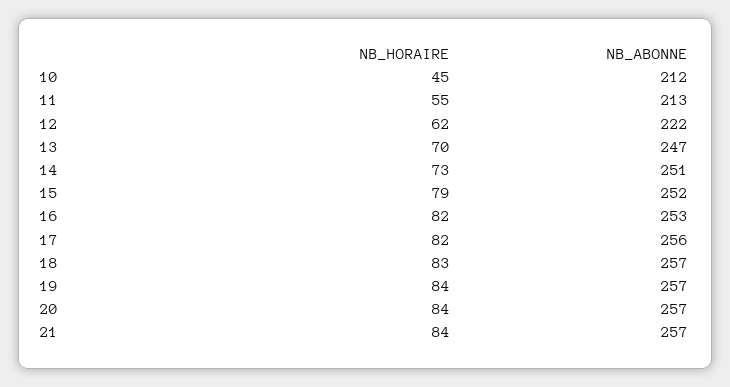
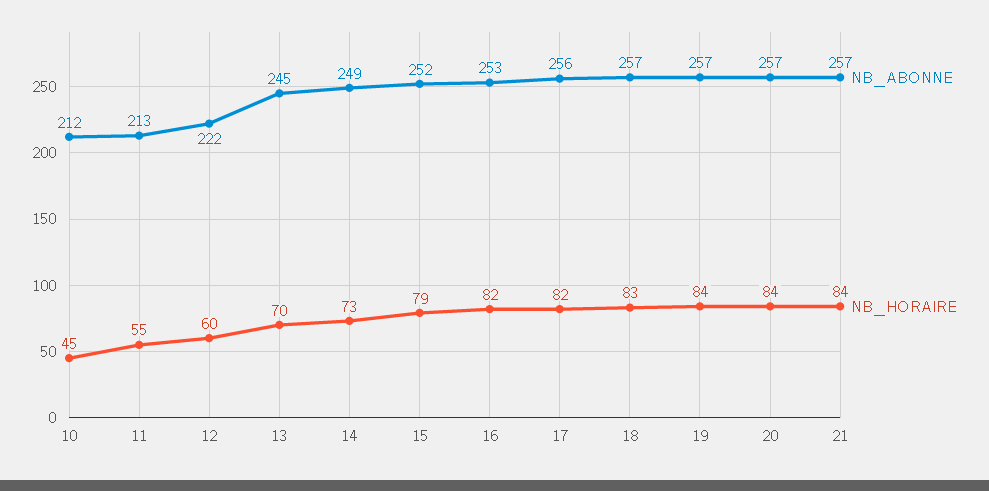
  {
    "NB_HORAIRE": {
      "10": 45,
      "11": 55,
-     "12": 62,
+     "12": 60,
      "13": 70,
      "14": 73,
      "15": 79,
      "16": 82,
      "17": 82,
      "18": 83,
      "19": 84,
      "20": 84,
      "21": 84
    },
    "NB_ABONNE": {
      "10": 212,
      "11": 213,
      "12": 222,
-     "13": 247,
+     "13": 245,
-     "14": 251,
+     "14": 249,
      "15": 252,
      "16": 253,
      "17": 256,
      "18": 257,
      "19": 257,
      "20": 257,
      "21": 257
    }
  }

